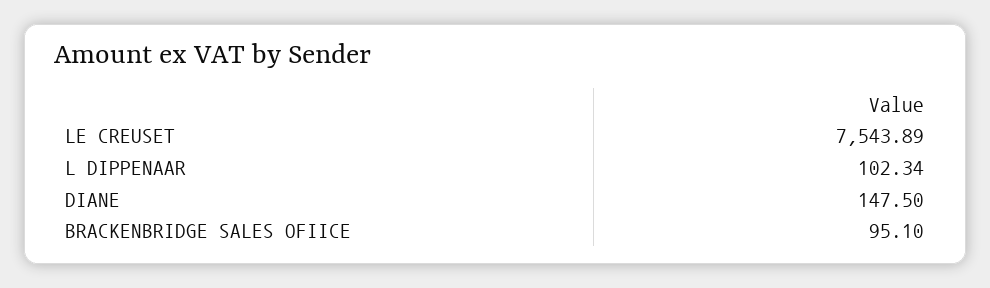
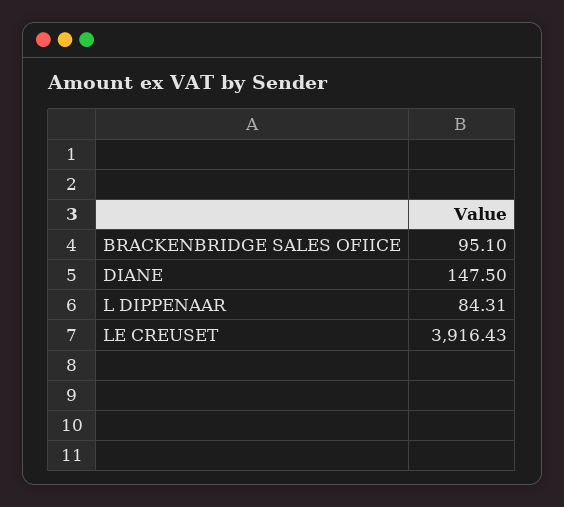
  {
-   "LE CREUSET": 7543.89,
+   "LE CREUSET": 3916.43,
-   "L DIPPENAAR": 102.34,
+   "L DIPPENAAR": 84.31,
    "DIANE": 147.5,
    "BRACKENBRIDGE SALES OFIICE": 95.1
  }

